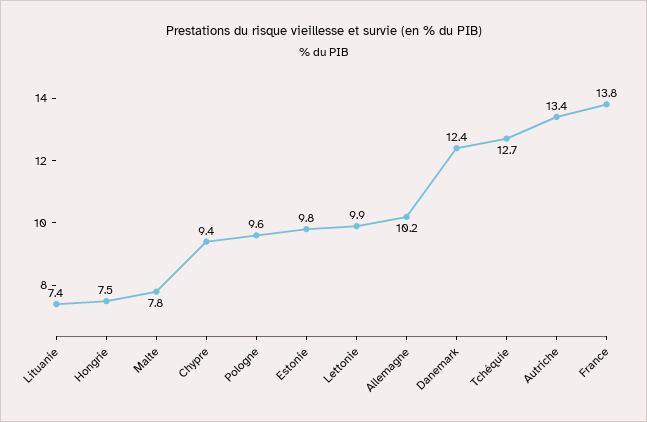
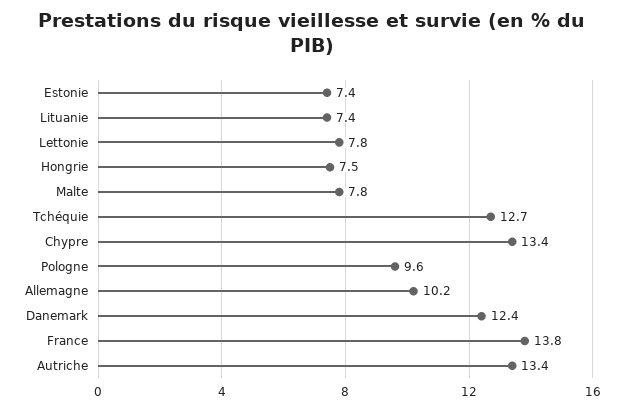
  {
    "Lituanie": 7.4,
    "Hongrie": 7.5,
    "Malte": 7.8,
-   "Chypre": 9.4,
+   "Chypre": 13.4,
    "Pologne": 9.6,
-   "Estonie": 9.8,
+   "Estonie": 7.4,
-   "Lettonie": 9.9,
+   "Lettonie": 7.8,
    "Allemagne": 10.2,
    "Danemark": 12.4,
    "Tchéquie": 12.7,
    "Autriche": 13.4,
    "France": 13.8
  }

